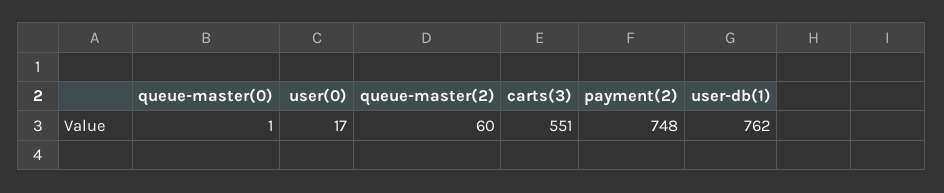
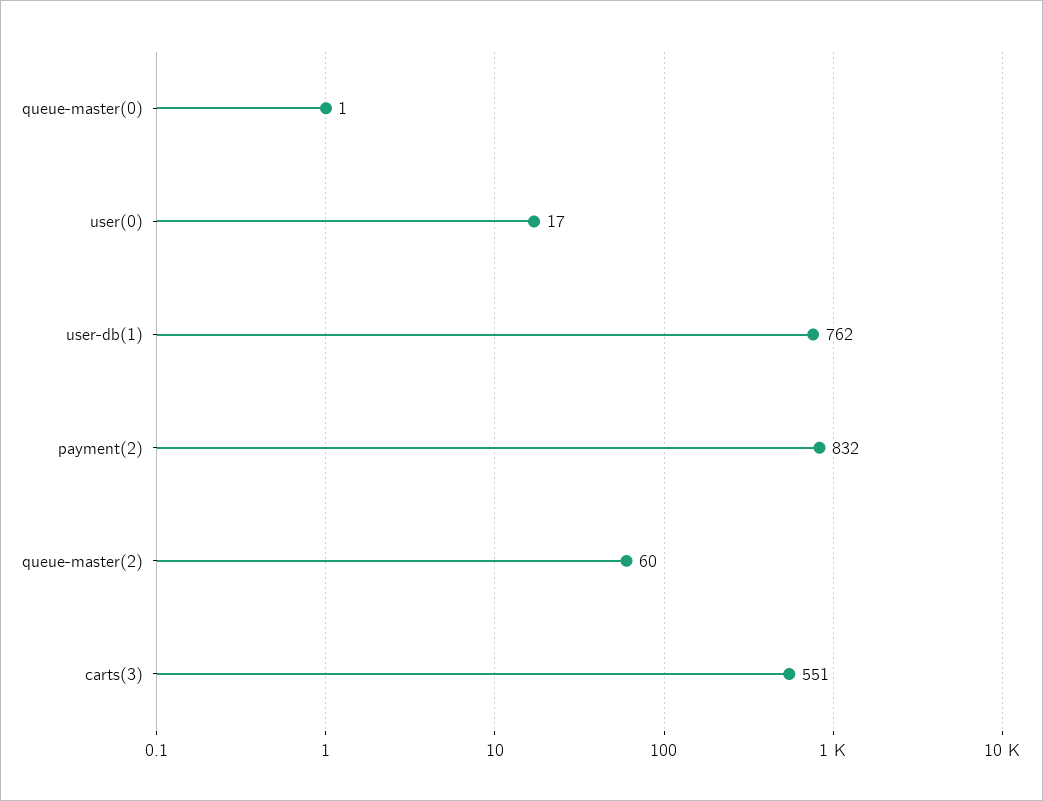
  {
    "queue-master(0)": 1,
    "user(0)": 17,
    "queue-master(2)": 60,
    "carts(3)": 551,
-   "payment(2)": 748,
+   "payment(2)": 832,
    "user-db(1)": 762
  }

